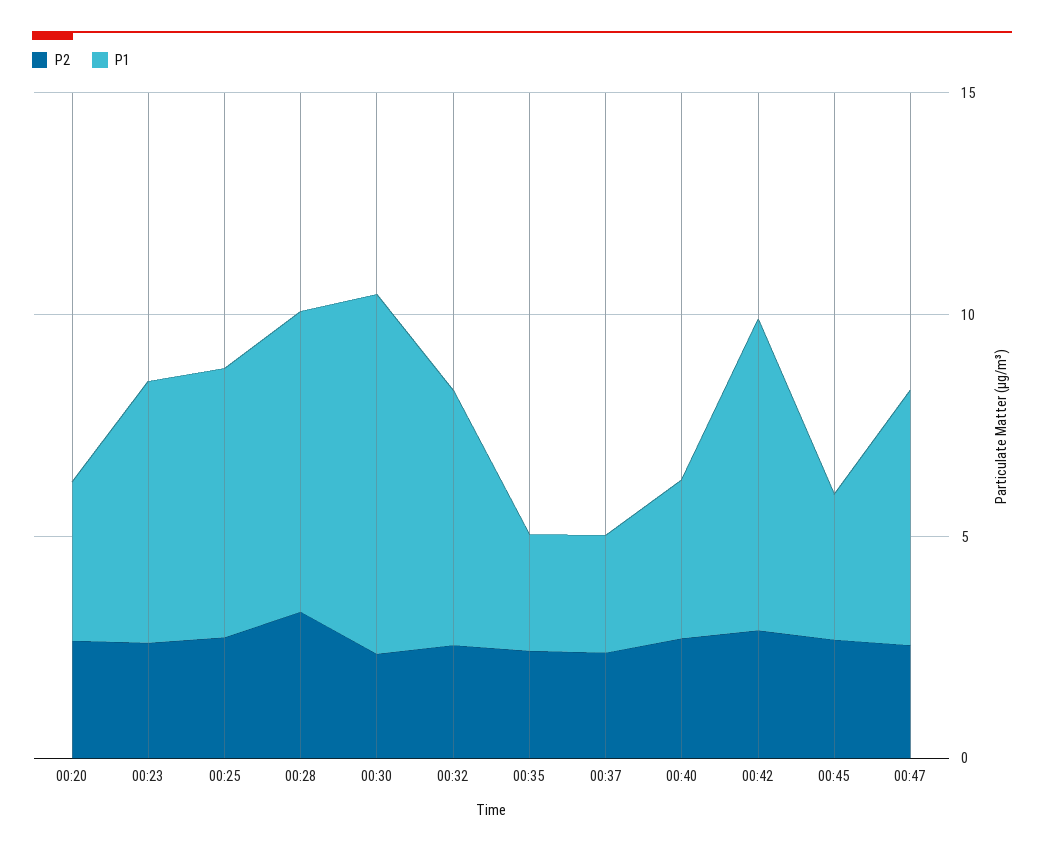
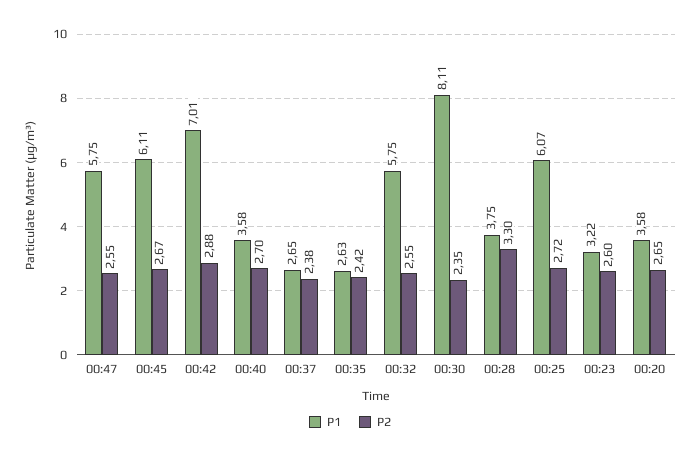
  {
    "P2": {
      "00:20": 2.65,
      "00:23": 2.6,
      "00:25": 2.72,
      "00:28": 3.3,
      "00:30": 2.35,
      "00:32": 2.55,
      "00:35": 2.42,
      "00:37": 2.38,
      "00:40": 2.7,
      "00:42": 2.88,
      "00:45": 2.67,
      "00:47": 2.55
    },
    "P1": {
      "00:20": 3.58,
-     "00:23": 6,
+     "00:23": 3.22,
      "00:25": 6.07,
-     "00:28": 7,
+     "00:28": 3.75,
      "00:30": 8.11,
      "00:32": 5.75,
      "00:35": 2.63,
      "00:37": 2.65,
      "00:40": 3.58,
      "00:42": 7.01,
-     "00:45": 3,
+     "00:45": 6.11,
      "00:47": 5.75
    }
  }

